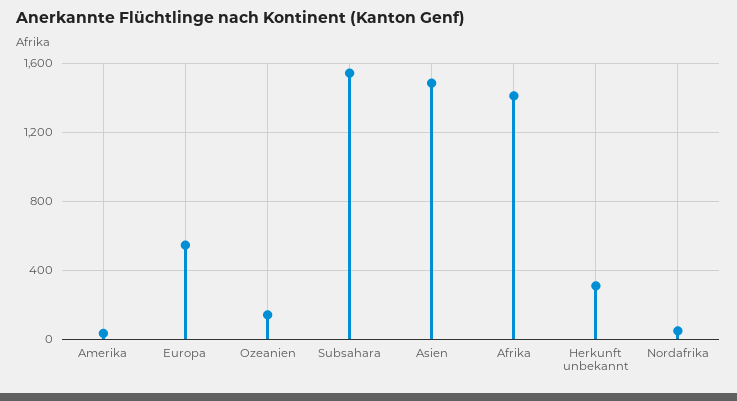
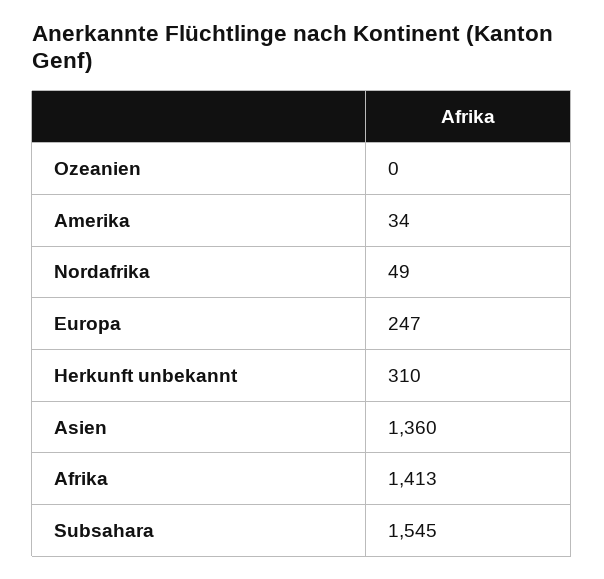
  {
    "Amerika": 34,
-   "Europa": 550,
+   "Europa": 247,
-   "Ozeanien": 150,
+   "Ozeanien": 0,
    "Subsahara": 1545,
-   "Asien": 1500,
+   "Asien": 1360,
    "Afrika": 1413,
    "Herkunft unbekannt": 310,
    "Nordafrika": 49
  }

